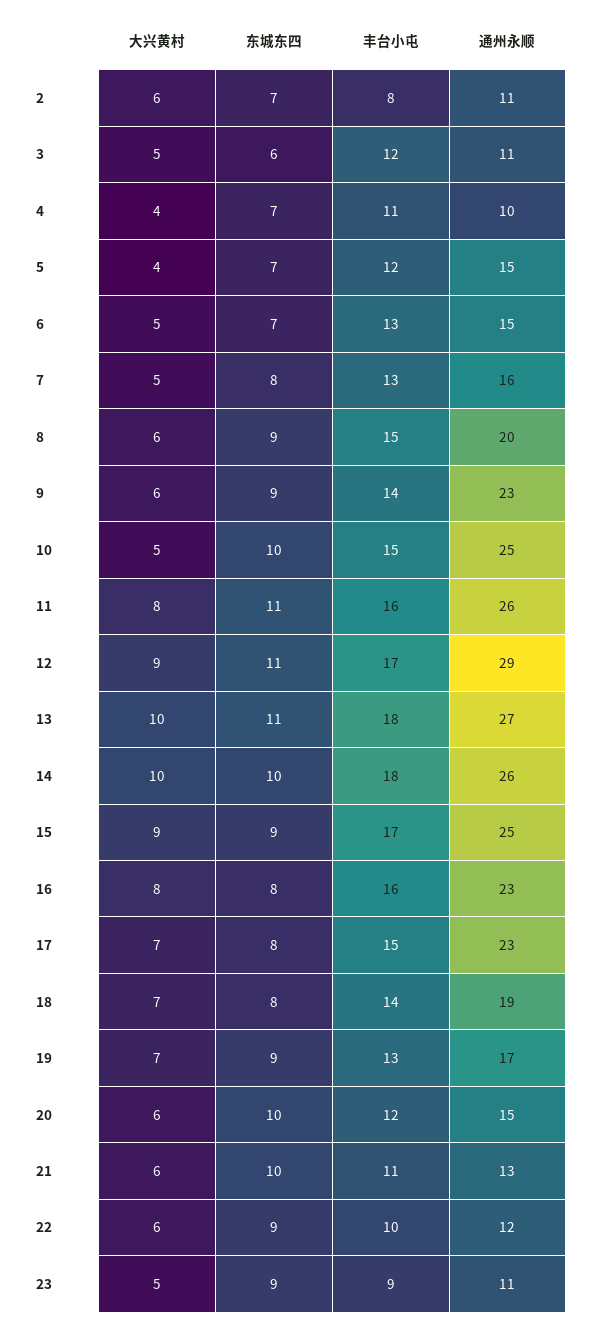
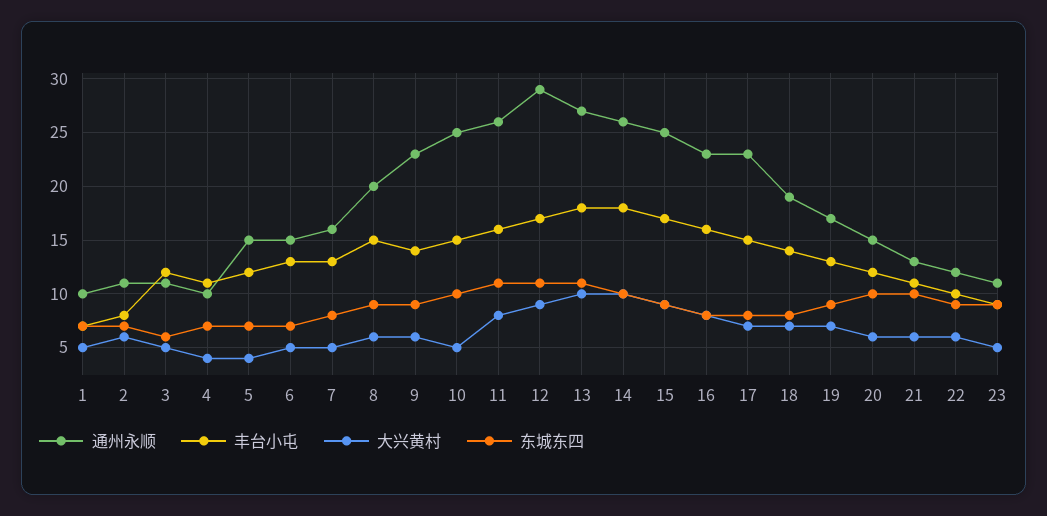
  {
    "大兴黄村": {
      "2": 6,
      "3": 5,
      "4": 4,
      "5": 4,
      "6": 5,
      "7": 5,
      "8": 6,
      "9": 6,
      "10": 5,
      "11": 8,
      "12": 9,
      "13": 10,
      "14": 10,
      "15": 9,
      "16": 8,
      "17": 7,
      "18": 7,
      "19": 7,
      "20": 6,
      "21": 6,
      "22": 6,
-     "23": 5
+     "23": 5,
+     "1": 5
    },
    "东城东四": {
      "2": 7,
      "3": 6,
      "4": 7,
      "5": 7,
      "6": 7,
      "7": 8,
      "8": 9,
      "9": 9,
      "10": 10,
      "11": 11,
      "12": 11,
      "13": 11,
      "14": 10,
      "15": 9,
      "16": 8,
      "17": 8,
      "18": 8,
      "19": 9,
      "20": 10,
      "21": 10,
      "22": 9,
-     "23": 9
+     "23": 9,
+     "1": 7
    },
    "丰台小屯": {
      "2": 8,
      "3": 12,
      "4": 11,
      "5": 12,
      "6": 13,
      "7": 13,
      "8": 15,
      "9": 14,
      "10": 15,
      "11": 16,
      "12": 17,
      "13": 18,
      "14": 18,
      "15": 17,
      "16": 16,
      "17": 15,
      "18": 14,
      "19": 13,
      "20": 12,
      "21": 11,
      "22": 10,
-     "23": 9
+     "23": 9,
+     "1": 7
    },
    "通州永顺": {
      "2": 11,
      "3": 11,
      "4": 10,
      "5": 15,
      "6": 15,
      "7": 16,
      "8": 20,
      "9": 23,
      "10": 25,
      "11": 26,
      "12": 29,
      "13": 27,
      "14": 26,
      "15": 25,
      "16": 23,
      "17": 23,
      "18": 19,
      "19": 17,
      "20": 15,
      "21": 13,
      "22": 12,
-     "23": 11
+     "23": 11,
+     "1": 10
    }
  }

